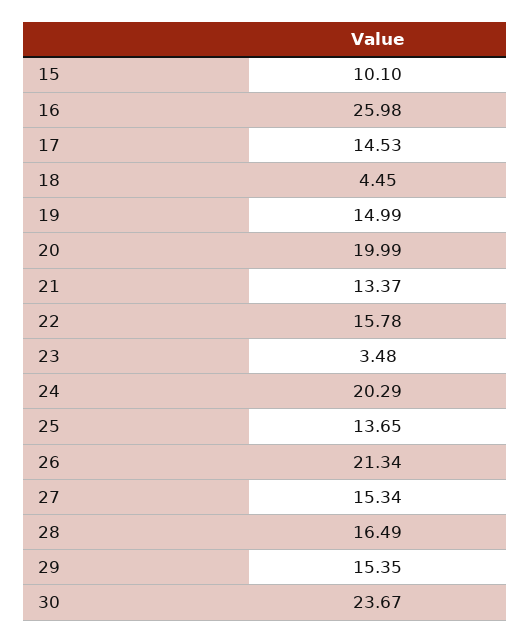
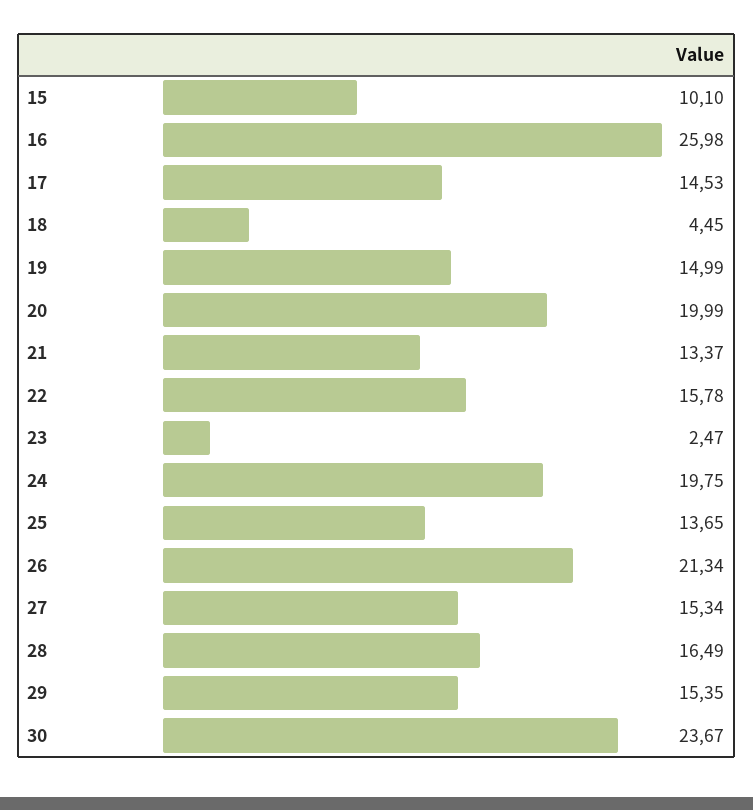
  {
    "15": 10.1,
    "16": 25.98,
    "17": 14.53,
    "18": 4.45,
    "19": 14.99,
    "20": 19.99,
    "21": 13.37,
    "22": 15.78,
-   "23": 3.48,
+   "23": 2.47,
-   "24": 20.29,
+   "24": 19.75,
    "25": 13.65,
    "26": 21.34,
    "27": 15.34,
    "28": 16.49,
    "29": 15.35,
    "30": 23.67
  }

